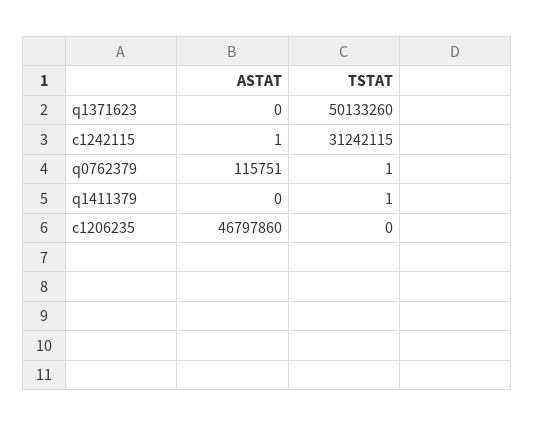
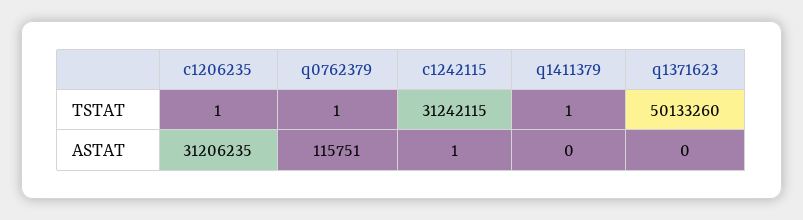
  {
    "ASTAT": {
      "q1371623": 0,
      "c1242115": 1,
      "q0762379": 115751,
      "q1411379": 0,
-     "c1206235": 46797860
+     "c1206235": 31206235
    },
    "TSTAT": {
      "q1371623": 50133260,
      "c1242115": 31242115,
      "q0762379": 1,
      "q1411379": 1,
-     "c1206235": 0
+     "c1206235": 1
    }
  }

